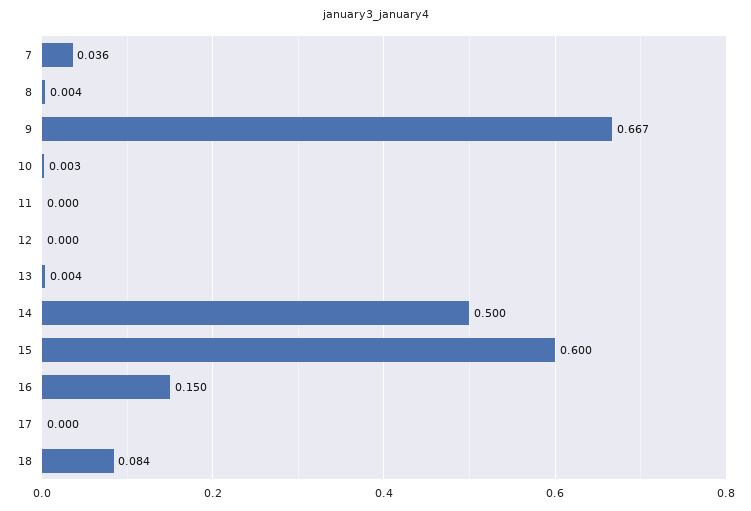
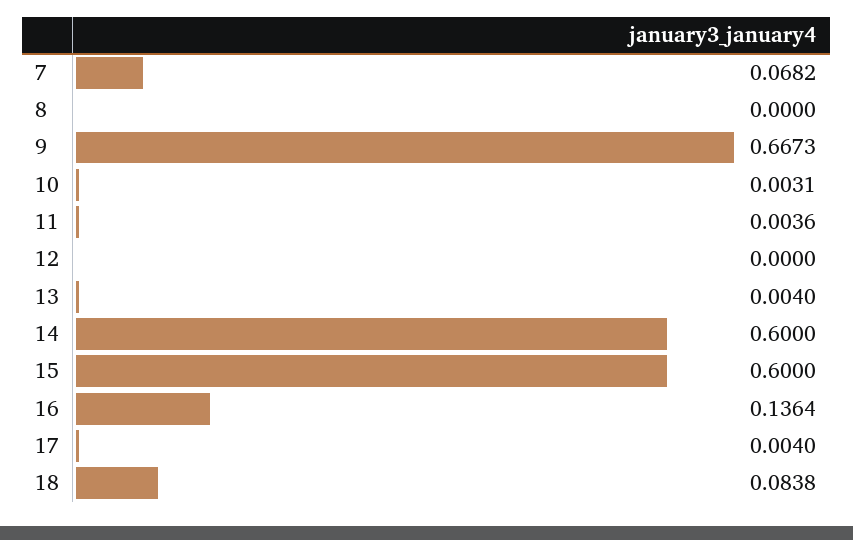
  {
-   "7": 0.036,
+   "7": 0.0682,
-   "8": 0.004,
+   "8": 0,
    "9": 0.6673,
    "10": 0.0031,
-   "11": 0,
+   "11": 0.0036,
    "12": 0,
    "13": 0.004,
-   "14": 0.5,
+   "14": 0.6,
    "15": 0.6,
-   "16": 0.15,
+   "16": 0.1364,
-   "17": 0,
+   "17": 0.004,
    "18": 0.0838
  }

